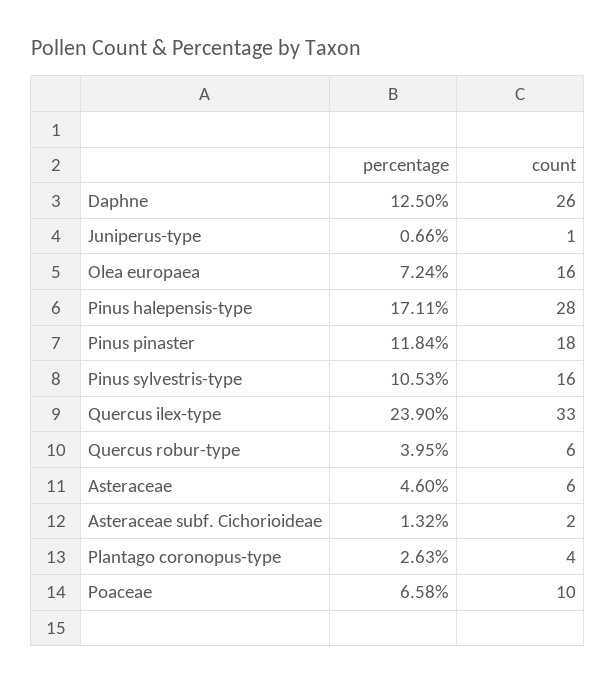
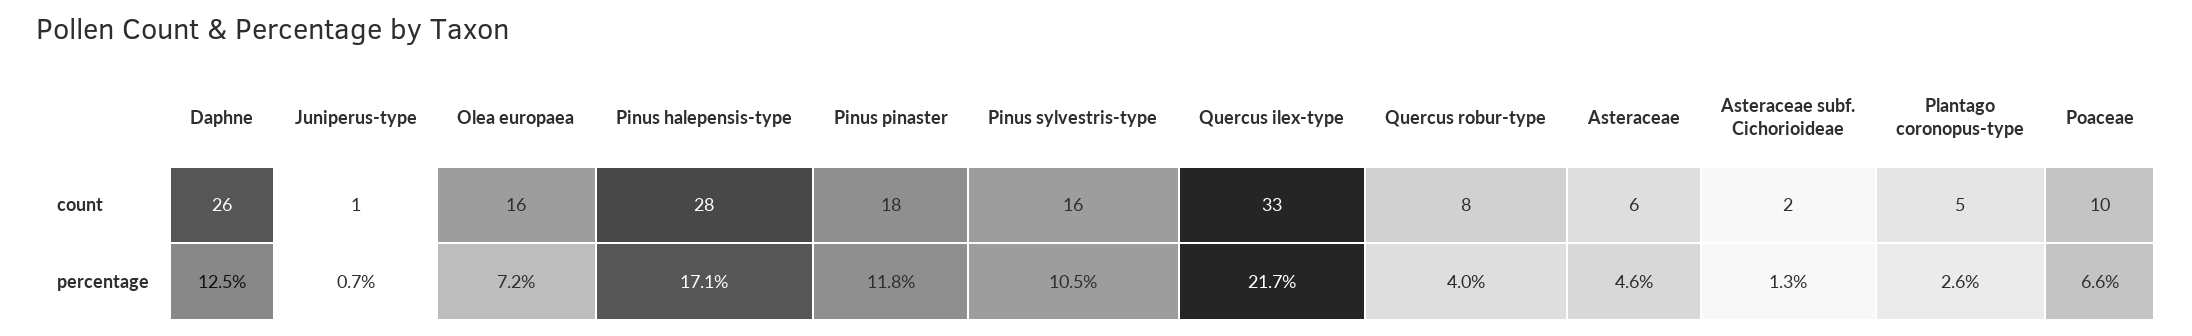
  {
    "percentage": {
      "Daphne": 12.5,
      "Juniperus-type": 0.66,
      "Olea europaea": 7.24,
      "Pinus halepensis-type": 17.11,
      "Pinus pinaster": 11.84,
      "Pinus sylvestris-type": 10.53,
-     "Quercus ilex-type": 23.9,
+     "Quercus ilex-type": 21.7,
      "Quercus robur-type": 3.95,
      "Asteraceae": 4.6,
      "Asteraceae subf. Cichorioideae": 1.32,
      "Plantago coronopus-type": 2.63,
      "Poaceae": 6.58
    },
    "count": {
      "Daphne": 26,
      "Juniperus-type": 1,
      "Olea europaea": 16,
      "Pinus halepensis-type": 28,
      "Pinus pinaster": 18,
      "Pinus sylvestris-type": 16,
      "Quercus ilex-type": 33,
-     "Quercus robur-type": 6,
+     "Quercus robur-type": 8,
      "Asteraceae": 6,
      "Asteraceae subf. Cichorioideae": 2,
-     "Plantago coronopus-type": 4,
+     "Plantago coronopus-type": 5,
      "Poaceae": 10
    }
  }

